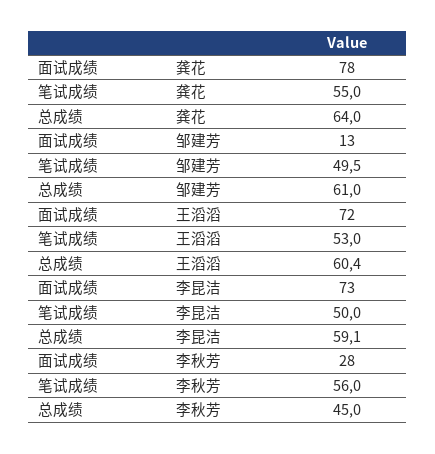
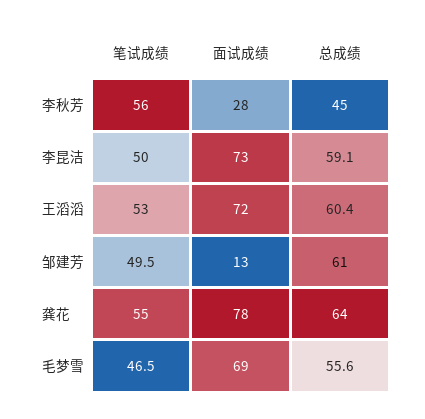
  {
    "面试成绩": {
      "龚花": 78,
      "邹建芳": 13,
      "王滔滔": 72,
      "李昆洁": 73,
-     "李秋芳": 28
+     "李秋芳": 28,
+     "毛梦雪": 69
    },
    "笔试成绩": {
      "龚花": 55,
      "邹建芳": 49.5,
      "王滔滔": 53,
      "李昆洁": 50,
-     "李秋芳": 56
+     "李秋芳": 56,
+     "毛梦雪": 46.5
    },
    "总成绩": {
      "龚花": 64,
      "邹建芳": 61,
      "王滔滔": 60.4,
      "李昆洁": 59.1,
-     "李秋芳": 45
+     "李秋芳": 45,
+     "毛梦雪": 55.6
    }
  }

